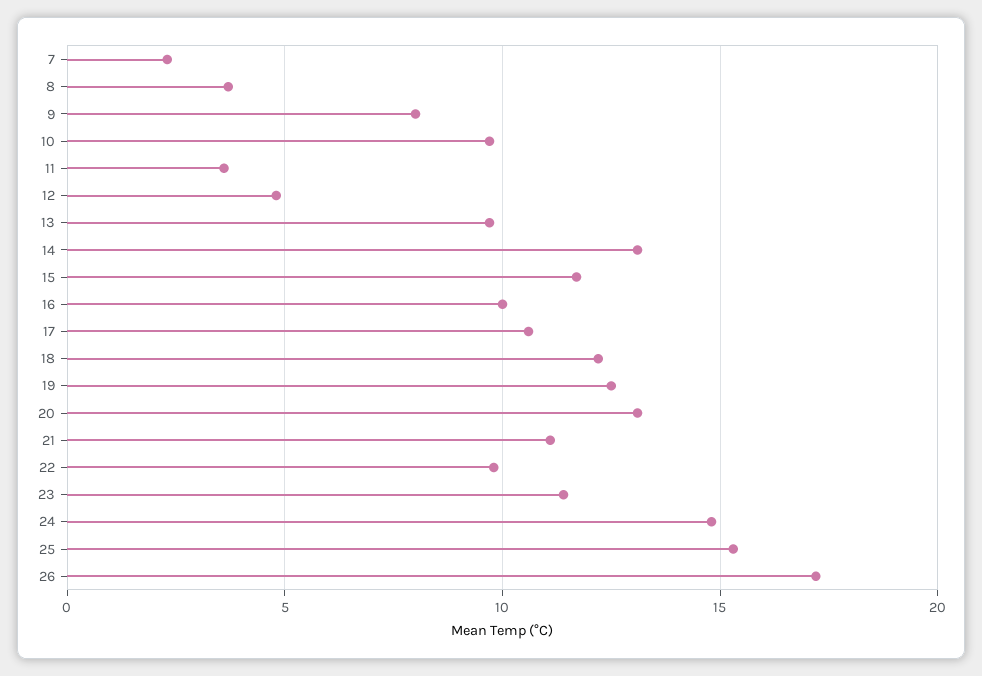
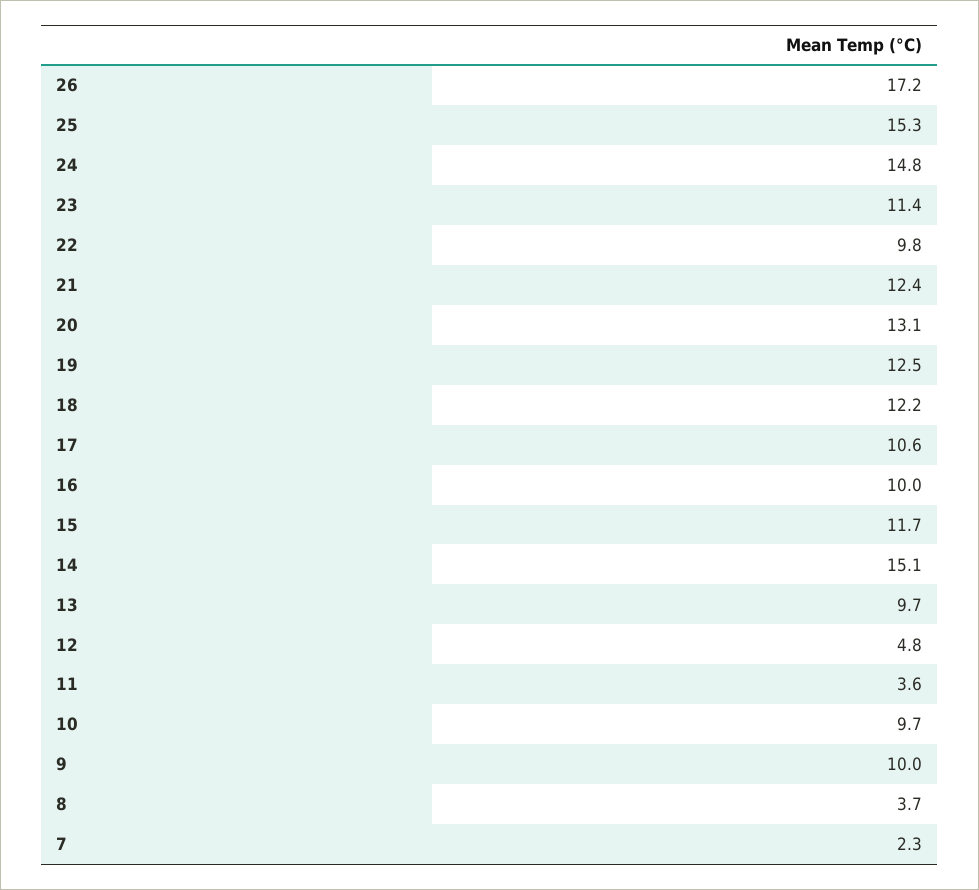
  {
    "7": 2.3,
    "8": 3.7,
-   "9": 8,
+   "9": 10,
    "10": 9.7,
    "11": 3.6,
    "12": 4.8,
    "13": 9.7,
-   "14": 13,
+   "14": 15.1,
    "15": 11.7,
    "16": 10,
    "17": 10.6,
    "18": 12.2,
    "19": 12.5,
    "20": 13.1,
-   "21": 11,
+   "21": 12.4,
    "22": 9.8,
    "23": 11.4,
    "24": 14.8,
    "25": 15.3,
    "26": 17.2
  }

